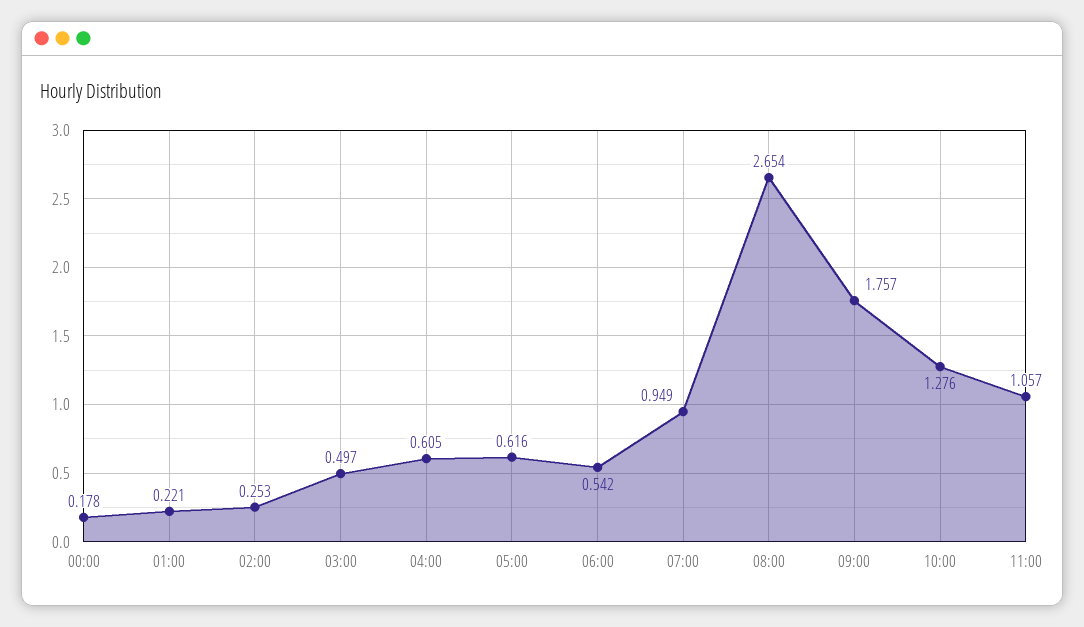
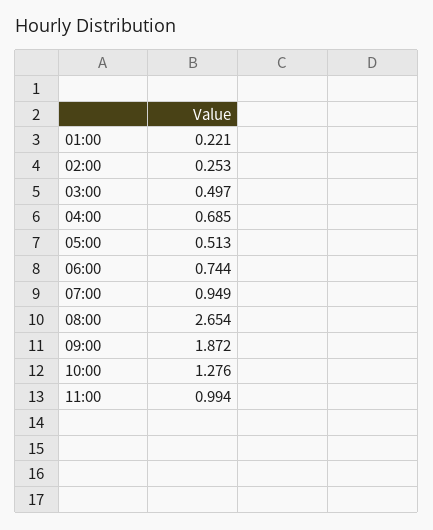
  {
-   "00:00": 0.178,
    "01:00": 0.221,
    "02:00": 0.253,
    "03:00": 0.497,
-   "04:00": 0.605,
+   "04:00": 0.685,
-   "05:00": 0.616,
+   "05:00": 0.513,
-   "06:00": 0.542,
+   "06:00": 0.744,
    "07:00": 0.949,
    "08:00": 2.654,
-   "09:00": 1.757,
+   "09:00": 1.872,
    "10:00": 1.276,
-   "11:00": 1.057
+   "11:00": 0.994
  }

